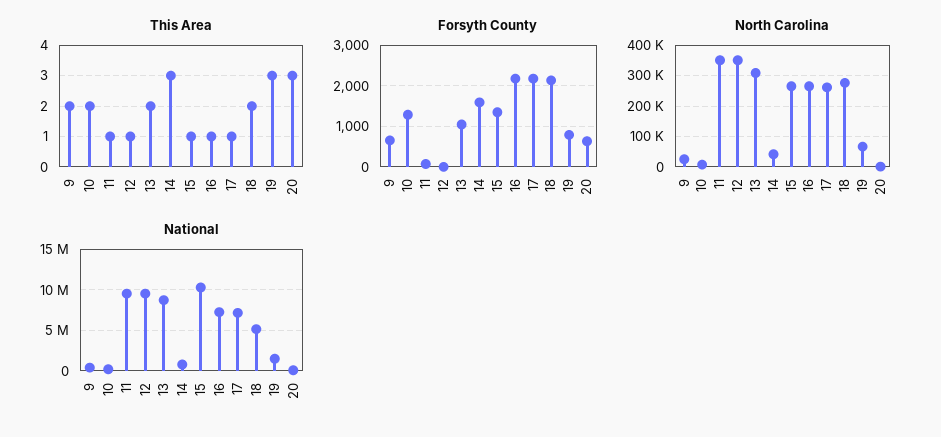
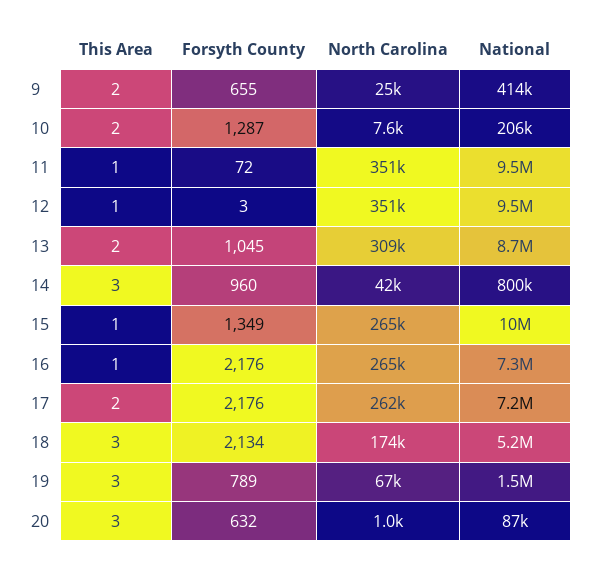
  {
    "This Area": {
      "9": 2,
      "10": 2,
      "11": 1,
      "12": 1,
      "13": 2,
      "14": 3,
      "15": 1,
      "16": 1,
-     "17": 1,
+     "17": 2,
-     "18": 2,
+     "18": 3,
      "19": 3,
      "20": 3
    },
    "Forsyth County": {
      "9": 655,
      "10": 1287,
      "11": 72,
      "12": 3,
      "13": 1045,
-     "14": 1600,
+     "14": 960,
      "15": 1349,
      "16": 2176,
      "17": 2176,
      "18": 2134,
      "19": 789,
      "20": 632
    },
    "North Carolina": {
      "9": 25000,
      "10": 7600,
      "11": 351000,
      "12": 351000,
      "13": 309000,
      "14": 42000,
      "15": 265000,
      "16": 265000,
      "17": 262000,
-     "18": 280000,
+     "18": 174000,
      "19": 67000,
      "20": 1000
    },
    "National": {
      "9": 414000,
      "10": 206000,
      "11": 9500000,
      "12": 9500000,
      "13": 8700000,
      "14": 800000,
      "15": 10000000,
      "16": 7300000,
      "17": 7200000,
      "18": 5200000,
      "19": 1500000,
      "20": 87000
    }
  }

